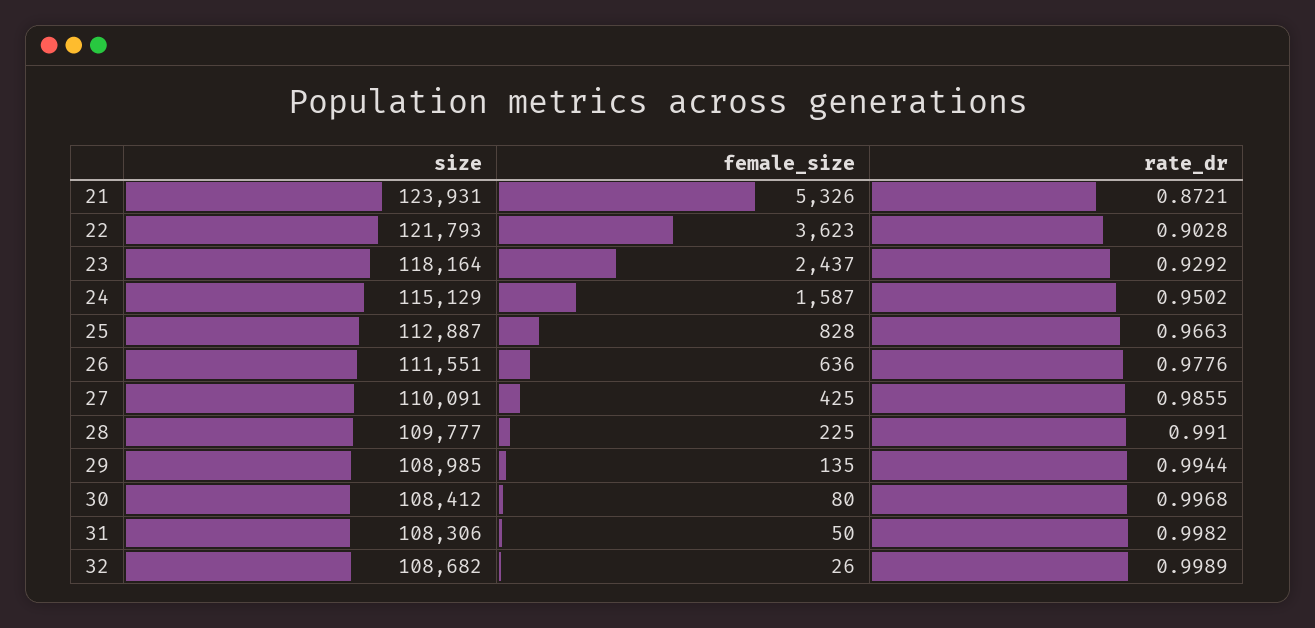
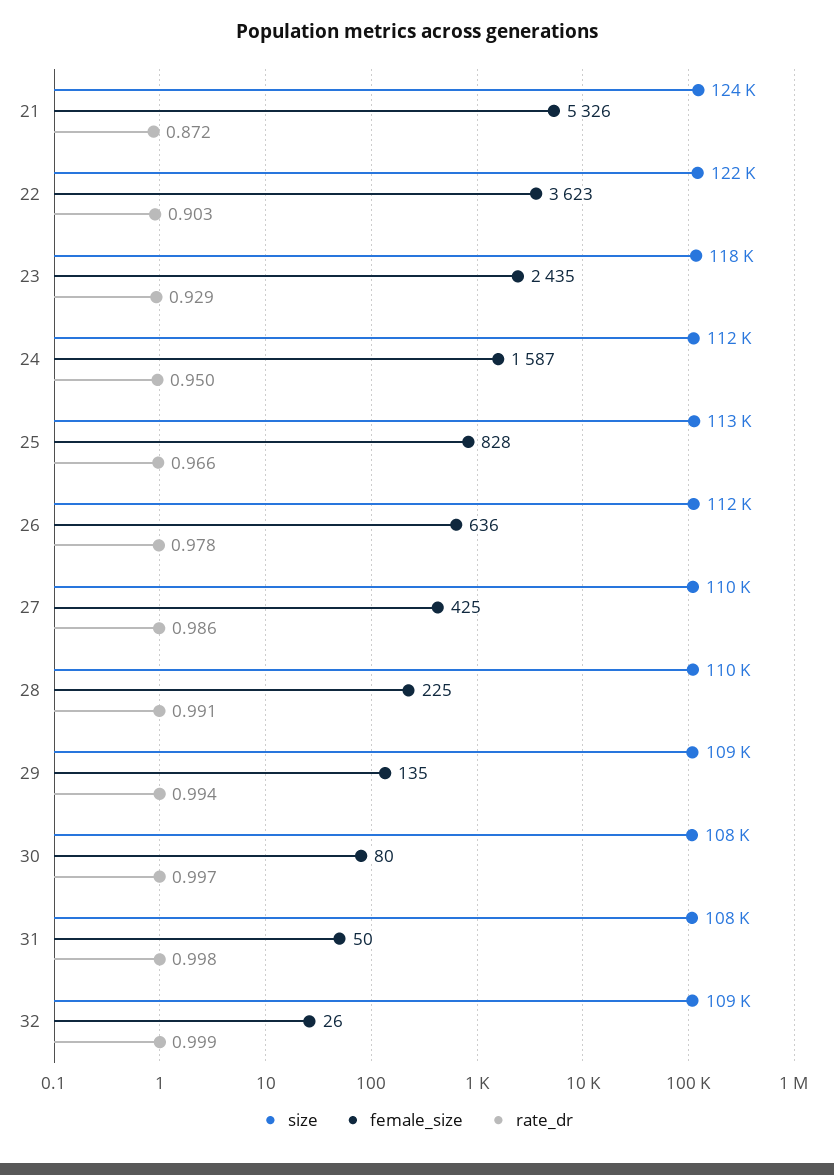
  {
    "size": {
      "21": 123931,
      "22": 121793,
      "23": 118164,
-     "24": 115129,
+     "24": 112000,
      "25": 112887,
      "26": 111551,
      "27": 110091,
      "28": 109777,
      "29": 108985,
      "30": 108412,
      "31": 108306,
      "32": 108682
    },
    "female_size": {
      "21": 5326,
      "22": 3623,
-     "23": 2437,
+     "23": 2435,
      "24": 1587,
      "25": 828,
      "26": 636,
      "27": 425,
      "28": 225,
      "29": 135,
      "30": 80,
      "31": 50,
      "32": 26
    },
    "rate_dr": {
      "21": 0.8721,
      "22": 0.9028,
      "23": 0.9292,
      "24": 0.9502,
      "25": 0.9663,
      "26": 0.9776,
      "27": 0.9855,
      "28": 0.991,
      "29": 0.9944,
      "30": 0.9968,
      "31": 0.9982,
      "32": 0.9989
    }
  }

